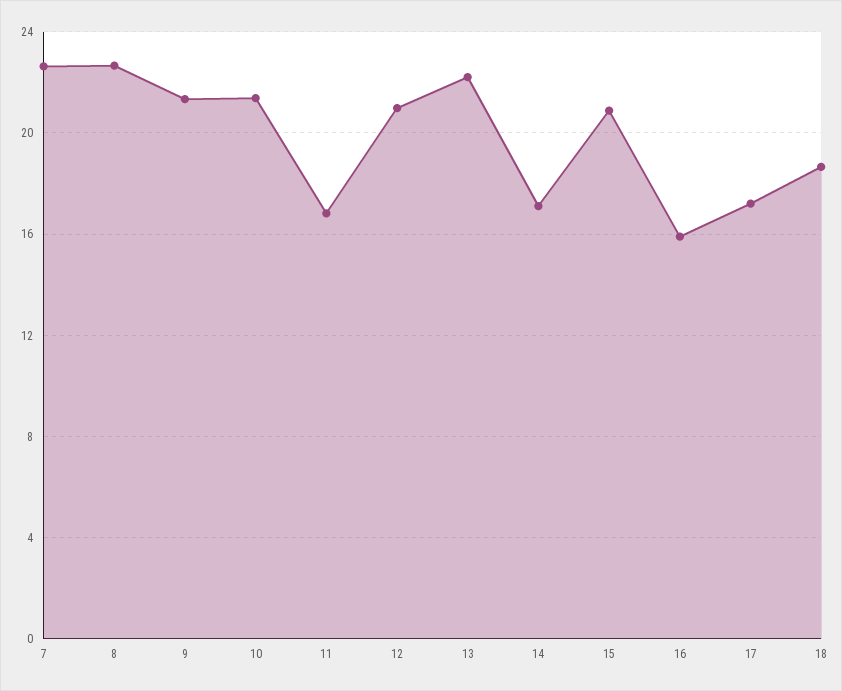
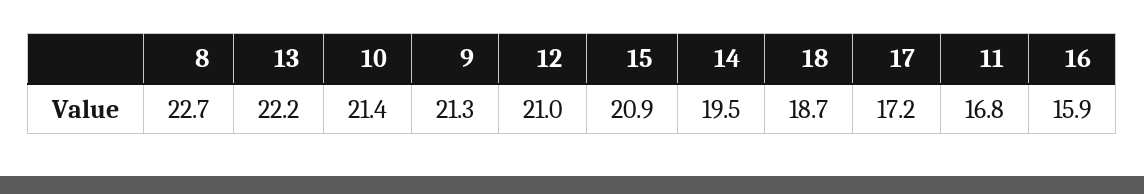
  {
-   "7": 22.5,
    "8": 22.7,
    "9": 21.3,
    "10": 21.4,
    "11": 16.8,
    "12": 21,
    "13": 22.2,
-   "14": 17,
+   "14": 19.5,
    "15": 20.9,
    "16": 15.9,
    "17": 17.2,
    "18": 18.7
  }

